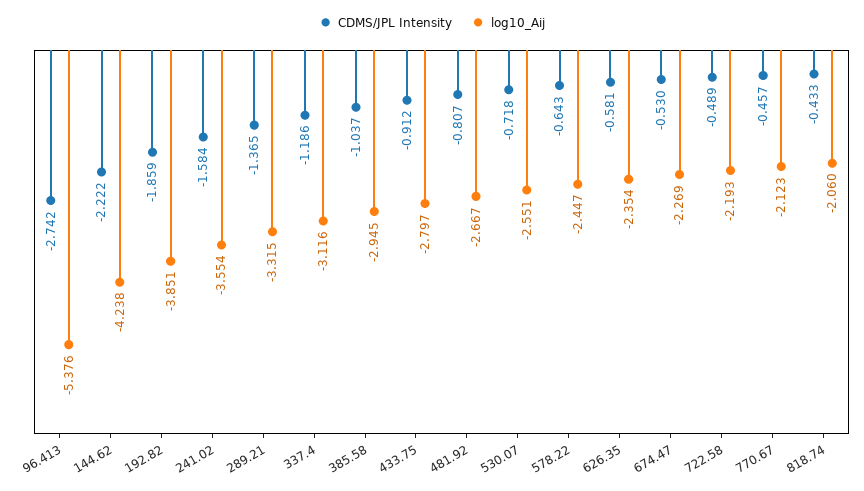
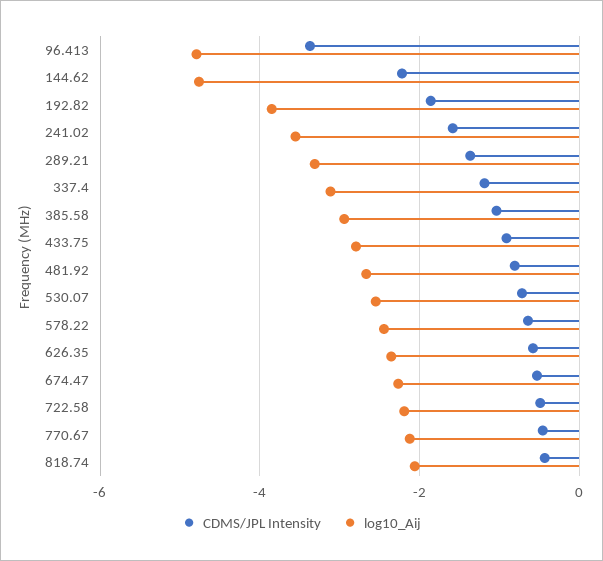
  {
    "CDMS/JPL Intensity": {
-     "96.413": -2.742,
+     "96.413": -3.4,
      "144.62": -2.222,
      "192.82": -1.859,
      "241.02": -1.584,
      "289.21": -1.365,
      "337.4": -1.186,
      "385.58": -1.037,
      "433.75": -0.912,
      "481.92": -0.807,
      "530.07": -0.718,
      "578.22": -0.643,
      "626.35": -0.581,
      "674.47": -0.53,
      "722.58": -0.489,
      "770.67": -0.457,
      "818.74": -0.433
    },
    "log10_Aij": {
-     "96.413": -5.376,
+     "96.413": -4.8,
-     "144.62": -4.238,
+     "144.62": -4.8,
      "192.82": -3.851,
      "241.02": -3.554,
      "289.21": -3.315,
      "337.4": -3.116,
      "385.58": -2.945,
      "433.75": -2.797,
      "481.92": -2.667,
      "530.07": -2.551,
      "578.22": -2.447,
      "626.35": -2.354,
      "674.47": -2.269,
      "722.58": -2.193,
      "770.67": -2.123,
      "818.74": -2.06
    }
  }

